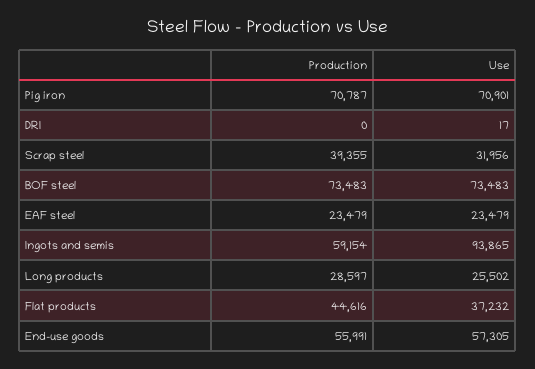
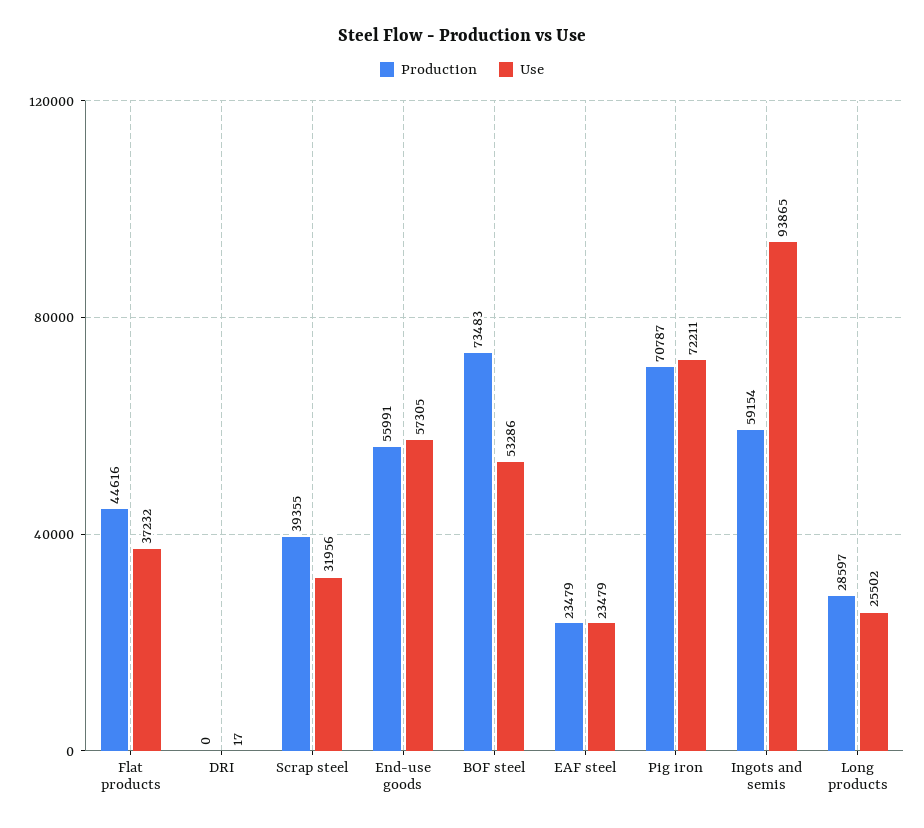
  {
    "Production": {
      "Pig iron": 70787,
      "DRI": 0,
      "Scrap steel": 39355,
      "BOF steel": 73483,
      "EAF steel": 23479,
      "Ingots and semis": 59154,
      "Long products": 28597,
      "Flat products": 44616,
      "End-use goods": 55991
    },
    "Use": {
-     "Pig iron": 70901,
+     "Pig iron": 72211,
      "DRI": 17,
      "Scrap steel": 31956,
-     "BOF steel": 73483,
+     "BOF steel": 53286,
      "EAF steel": 23479,
      "Ingots and semis": 93865,
      "Long products": 25502,
      "Flat products": 37232,
      "End-use goods": 57305
    }
  }

